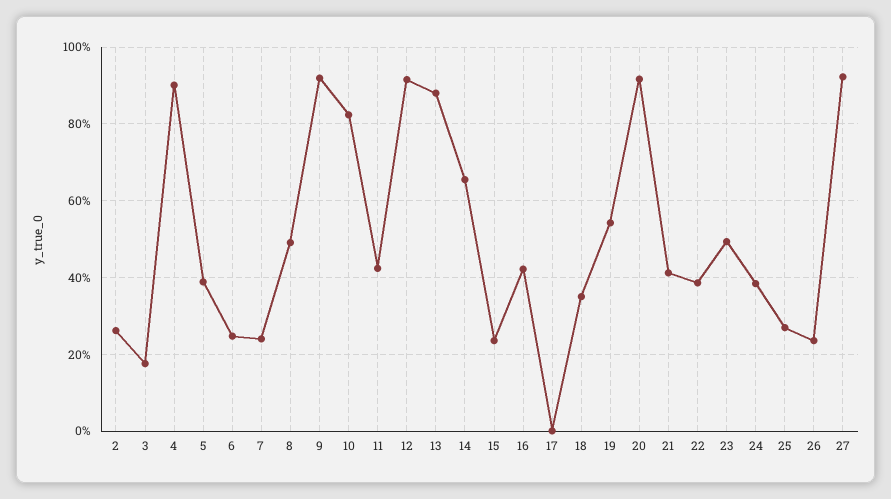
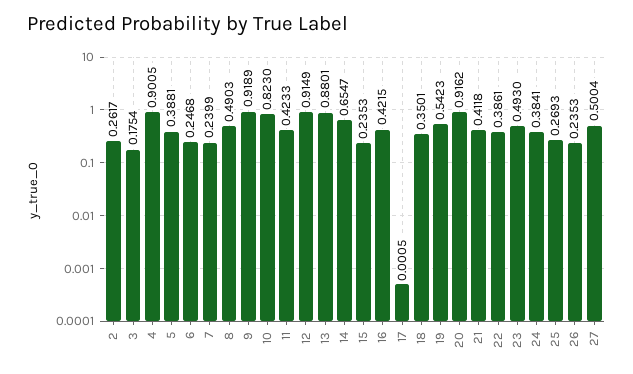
  {
    "2": 0.2617,
    "3": 0.1754,
    "4": 0.9005,
    "5": 0.3881,
    "6": 0.2468,
    "7": 0.2399,
    "8": 0.4903,
    "9": 0.9189,
    "10": 0.823,
    "11": 0.4233,
    "12": 0.9149,
    "13": 0.8801,
    "14": 0.6547,
    "15": 0.2353,
    "16": 0.4215,
    "17": 0.0005,
    "18": 0.3501,
    "19": 0.5423,
    "20": 0.9162,
    "21": 0.4118,
    "22": 0.3861,
    "23": 0.493,
    "24": 0.3841,
    "25": 0.2693,
    "26": 0.2353,
-   "27": 0.92
+   "27": 0.5004
  }

